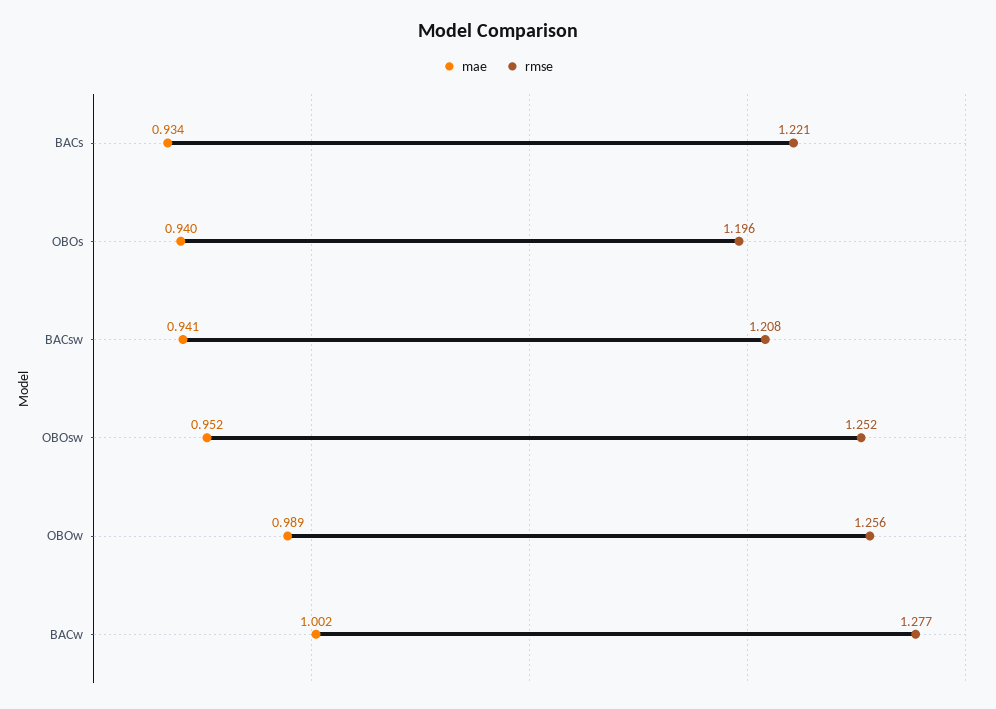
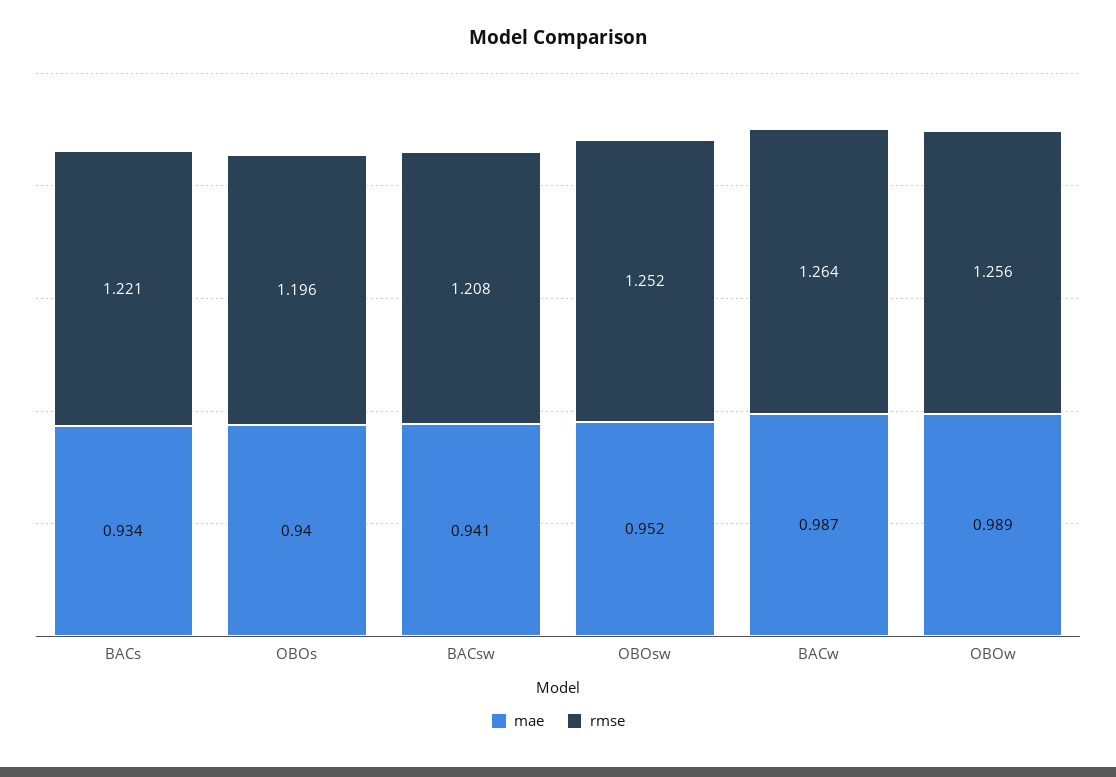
  {
    "mae": {
      "BACs": 0.934,
      "OBOs": 0.94,
      "BACsw": 0.941,
      "OBOsw": 0.952,
      "OBOw": 0.989,
-     "BACw": 1.002
+     "BACw": 0.987
    },
    "rmse": {
      "BACs": 1.221,
      "OBOs": 1.196,
      "BACsw": 1.208,
      "OBOsw": 1.252,
      "OBOw": 1.256,
-     "BACw": 1.277
+     "BACw": 1.264
    }
  }

